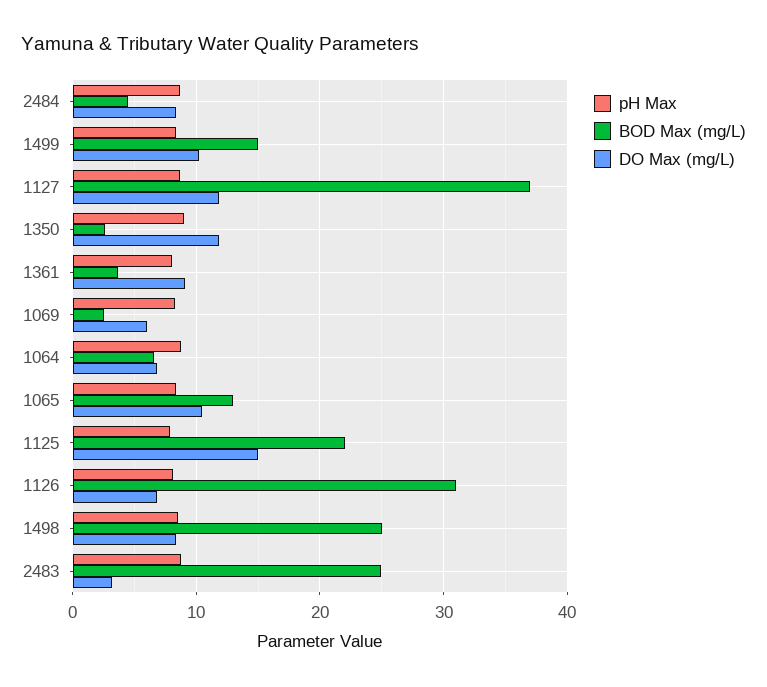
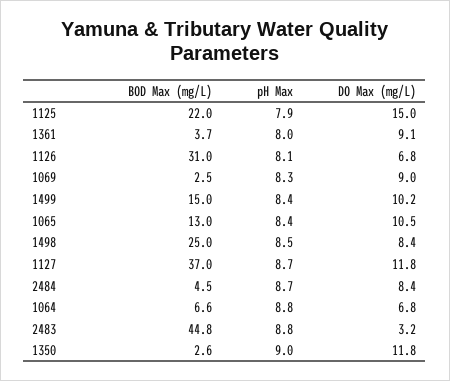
  {
    "pH Max": {
      "2484": 8.7,
      "1499": 8.4,
      "1127": 8.7,
      "1350": 9,
      "1361": 8,
      "1069": 8.3,
      "1064": 8.8,
      "1065": 8.4,
      "1125": 7.9,
      "1126": 8.1,
      "1498": 8.5,
      "2483": 8.8
    },
    "BOD Max (mg/L)": {
      "2484": 4.5,
      "1499": 15,
      "1127": 37,
      "1350": 2.6,
      "1361": 3.7,
      "1069": 2.5,
      "1064": 6.6,
      "1065": 13,
      "1125": 22,
      "1126": 31,
      "1498": 25,
-     "2483": 25
+     "2483": 44.8
    },
    "DO Max (mg/L)": {
      "2484": 8.4,
      "1499": 10.2,
      "1127": 11.8,
      "1350": 11.8,
      "1361": 9.1,
-     "1069": 6,
+     "1069": 9,
      "1064": 6.8,
      "1065": 10.5,
      "1125": 15,
      "1126": 6.8,
      "1498": 8.4,
      "2483": 3.2
    }
  }

